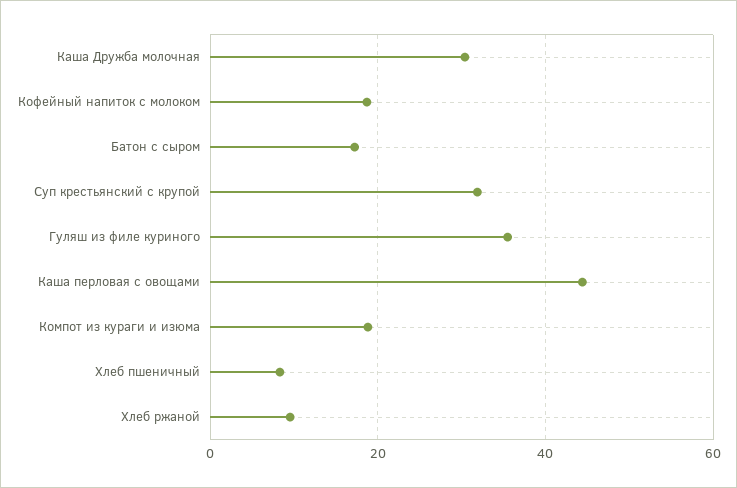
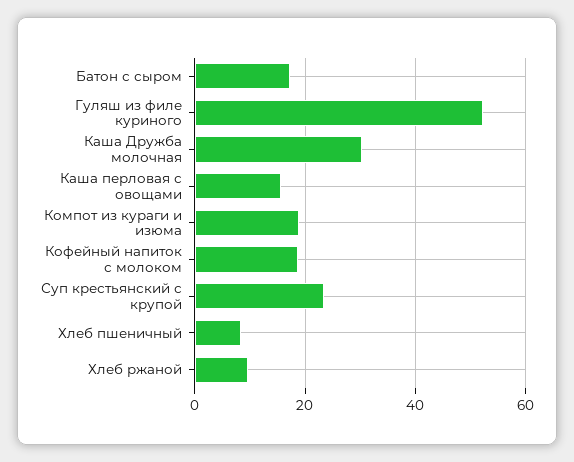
  {
    "Каша Дружба молочная": 30,
    "Кофейный напиток с молоком": 18,
    "Батон с сыром": 18,
-   "Суп крестьянский с крупой": 32,
+   "Суп крестьянский с крупой": 24,
-   "Гуляш из филе куриного": 36,
+   "Гуляш из филе куриного": 52,
-   "Каша перловая с овощами": 44,
+   "Каша перловая с овощами": 16,
    "Компот из кураги и изюма": 18,
    "Хлеб пшеничный": 8,
    "Хлеб ржаной": 10
  }

